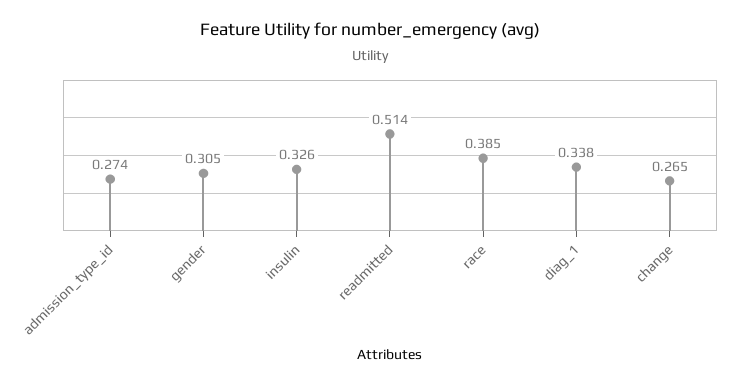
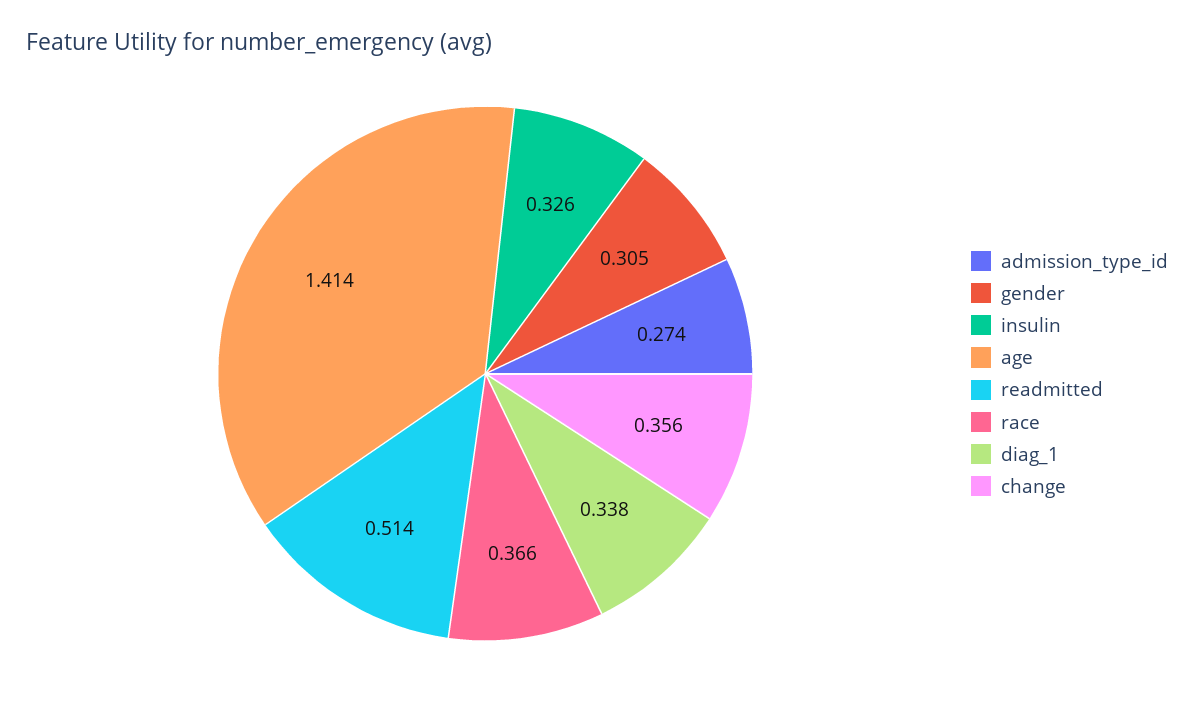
  {
    "admission_type_id": 0.274,
    "gender": 0.305,
    "insulin": 0.326,
    "readmitted": 0.514,
-   "race": 0.385,
+   "race": 0.366,
    "diag_1": 0.338,
-   "change": 0.265
+   "change": 0.356,
+   "age": 1.414
  }

